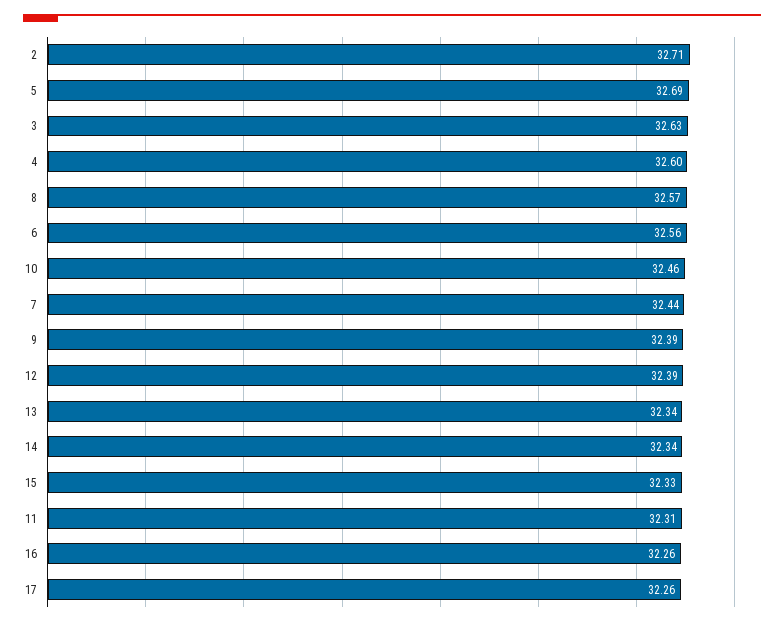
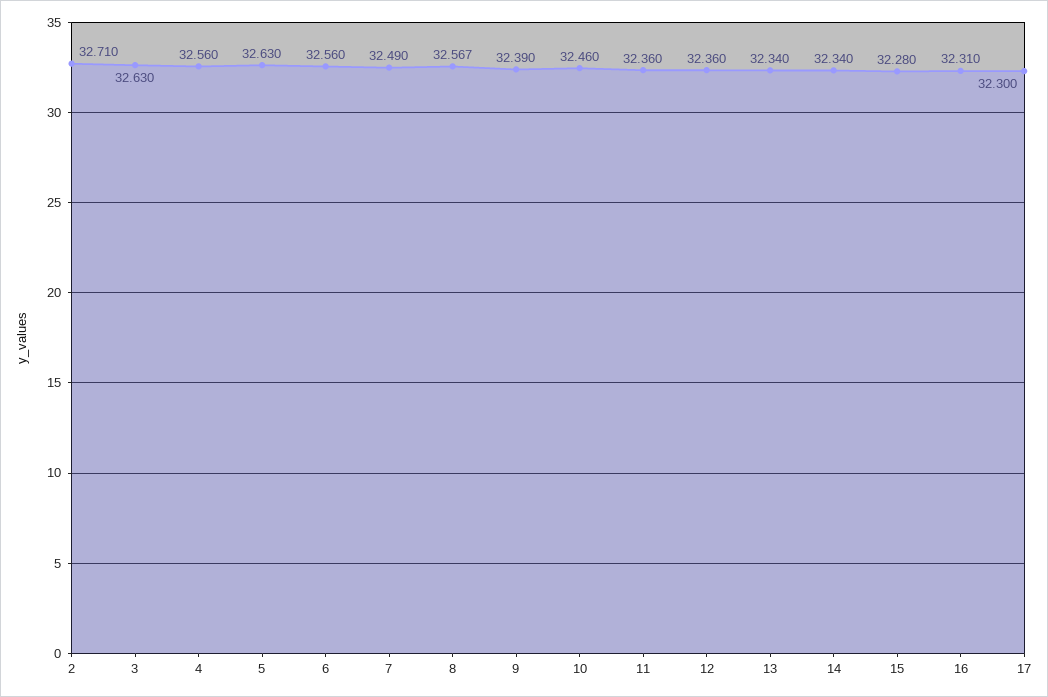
  {
    "2": 32.71,
-   "5": 32.69,
+   "5": 32.63,
    "3": 32.63,
-   "4": 32.6,
+   "4": 32.56,
    "8": 32.567,
    "6": 32.56,
    "10": 32.46,
-   "7": 32.44,
+   "7": 32.49,
    "9": 32.39,
-   "12": 32.39,
+   "12": 32.36,
    "13": 32.34,
    "14": 32.34,
-   "15": 32.33,
+   "15": 32.28,
-   "11": 32.31,
+   "11": 32.36,
-   "16": 32.26,
+   "16": 32.31,
-   "17": 32.26
+   "17": 32.3
  }

